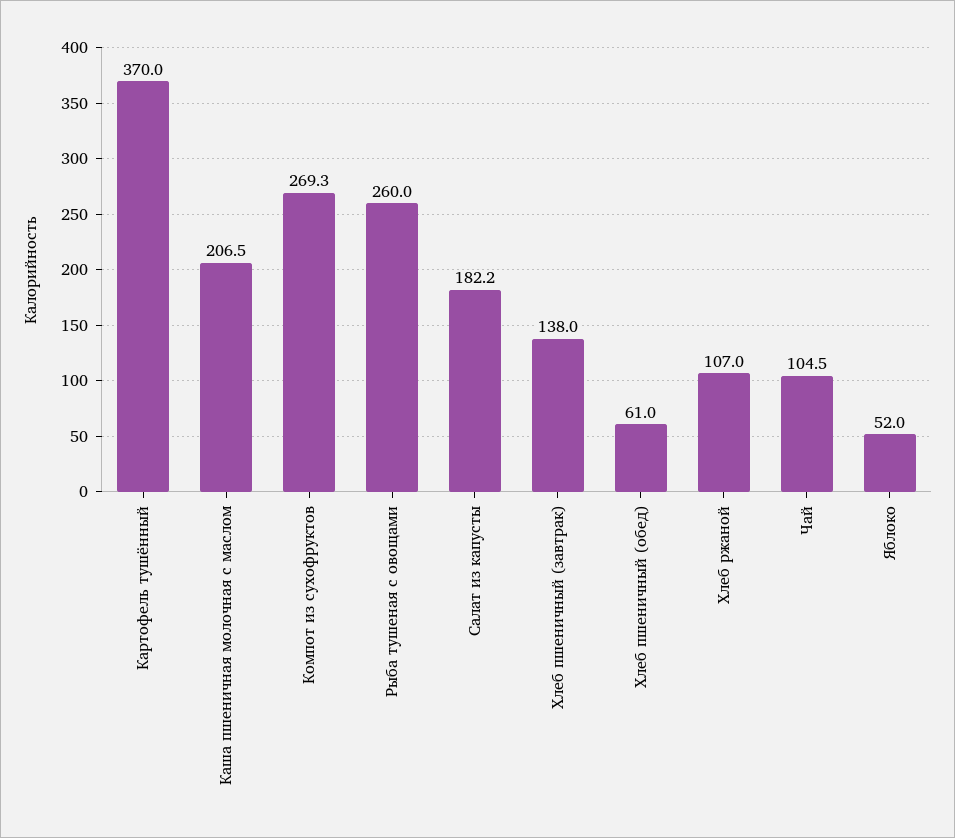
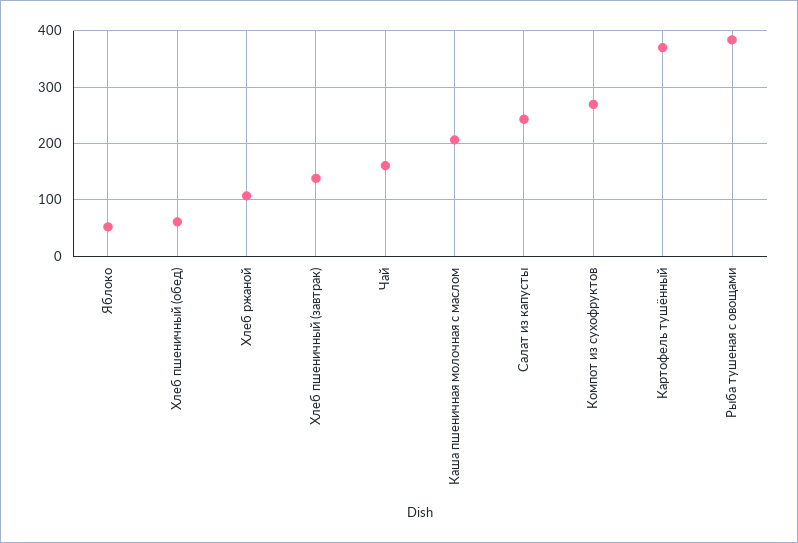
  {
    "Картофель тушённый": 370,
    "Каша пшеничная молочная с маслом": 206.5,
    "Компот из сухофруктов": 269.3,
-   "Рыба тушеная с овощами": 260,
+   "Рыба тушеная с овощами": 380,
-   "Салат из капусты": 182.2,
+   "Салат из капусты": 240,
    "Хлеб пшеничный (завтрак)": 138,
    "Хлеб пшеничный (обед)": 61,
    "Хлеб ржаной": 107,
-   "Чай": 104.5,
+   "Чай": 160,
    "Яблоко": 52
  }

